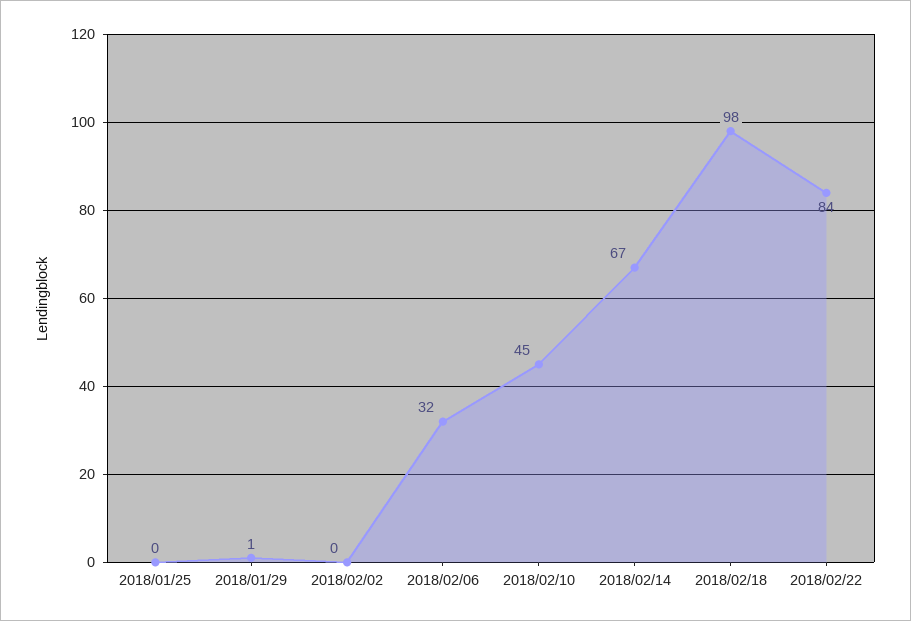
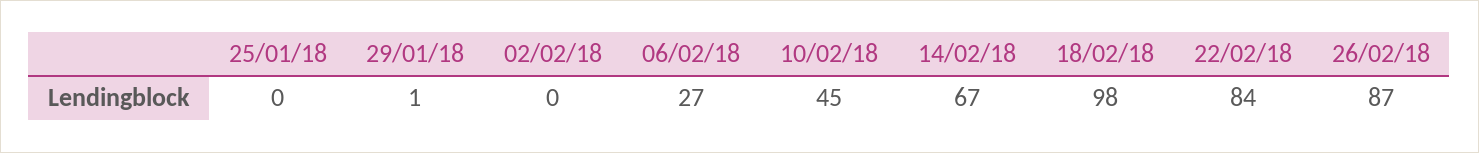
  {
    "2018/01/25": 0,
    "2018/01/29": 1,
    "2018/02/02": 0,
-   "2018/02/06": 32,
+   "2018/02/06": 27,
    "2018/02/10": 45,
    "2018/02/14": 67,
    "2018/02/18": 98,
-   "2018/02/22": 84
+   "2018/02/22": 84,
+   "26/02/18": 87
  }

